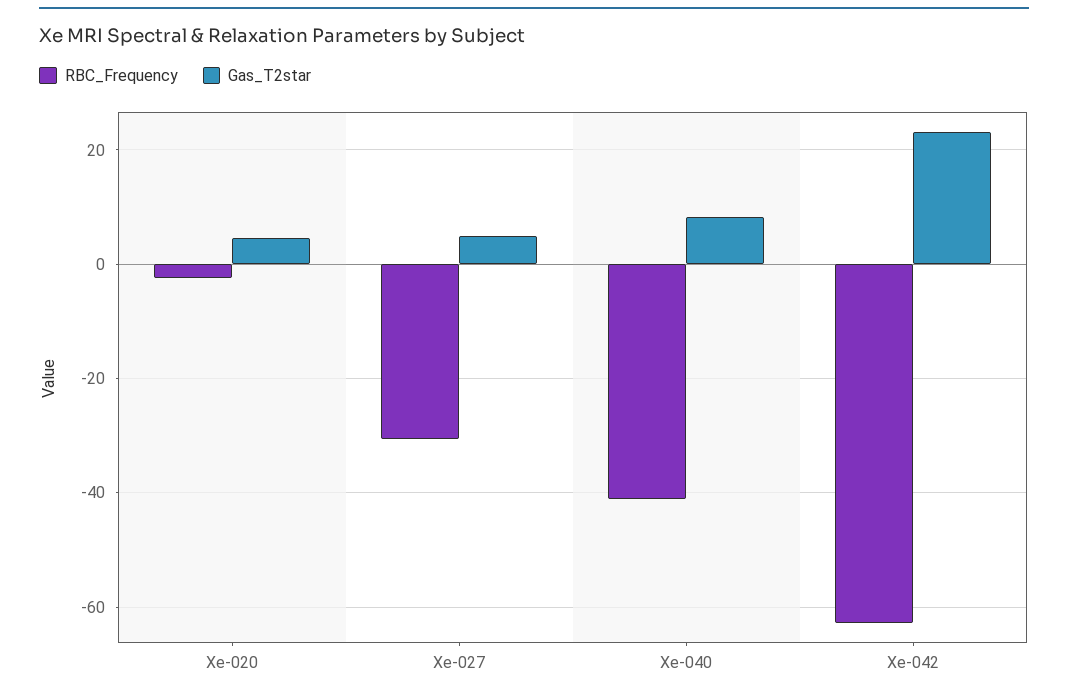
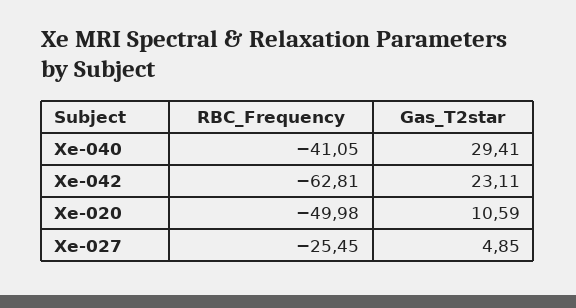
  {
    "RBC_Frequency": {
-     "Xe-020": -2,
+     "Xe-020": -49.98,
-     "Xe-027": -30,
+     "Xe-027": -25.45,
      "Xe-040": -41.05,
      "Xe-042": -62.81
    },
    "Gas_T2star": {
-     "Xe-020": 4,
+     "Xe-020": 10.59,
      "Xe-027": 4.85,
-     "Xe-040": 8,
+     "Xe-040": 29.41,
      "Xe-042": 23.11
    }
  }

